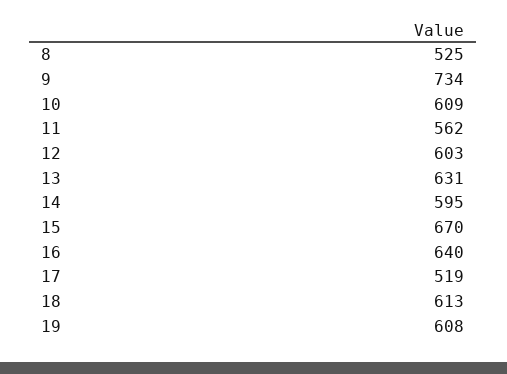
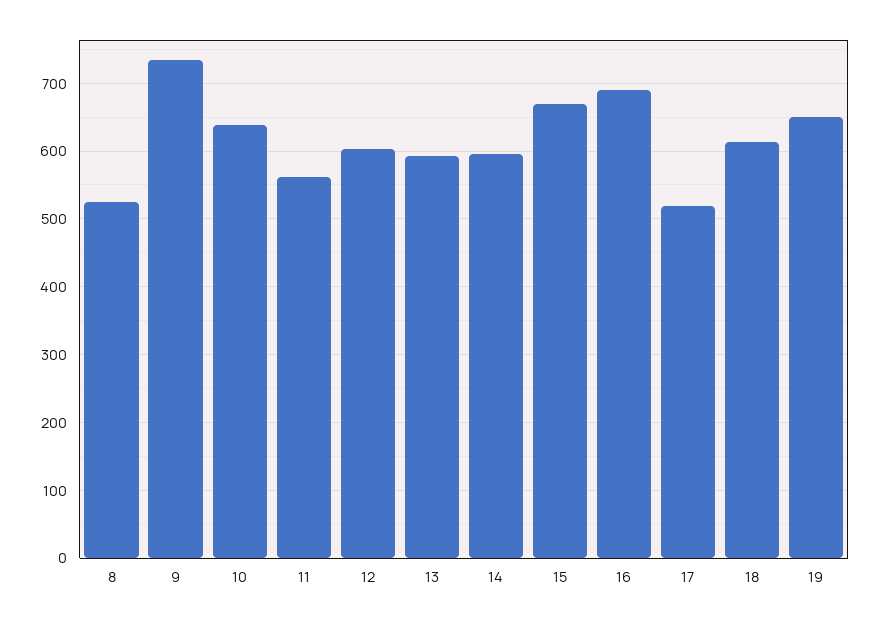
  {
    "8": 525,
    "9": 734,
-   "10": 609,
+   "10": 640,
    "11": 562,
    "12": 603,
-   "13": 631,
+   "13": 590,
    "14": 595,
    "15": 670,
-   "16": 640,
+   "16": 690,
    "17": 519,
    "18": 613,
-   "19": 608
+   "19": 650
  }

